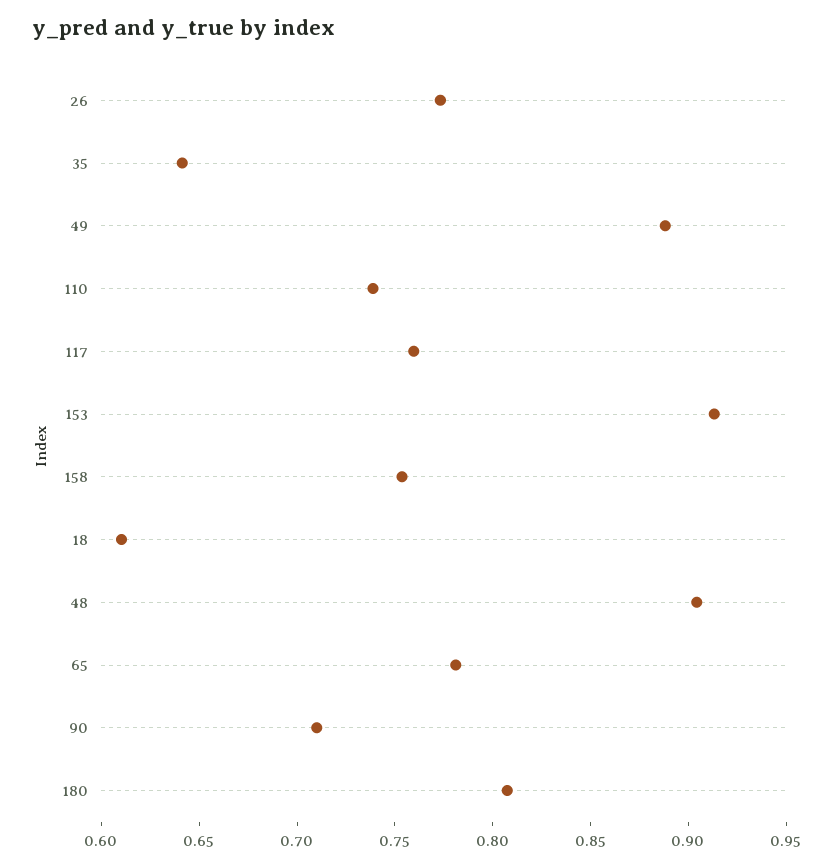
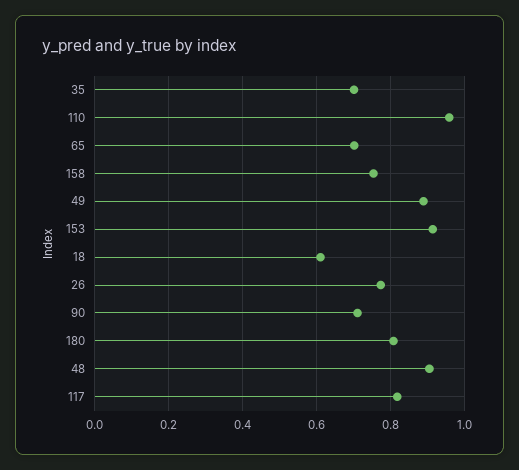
  {
    "26": 0.77,
-   "35": 0.64,
+   "35": 0.7,
    "49": 0.89,
-   "110": 0.74,
+   "110": 0.96,
-   "117": 0.76,
+   "117": 0.82,
    "153": 0.91,
    "158": 0.75,
    "18": 0.61,
    "48": 0.9,
-   "65": 0.78,
+   "65": 0.7,
    "90": 0.71,
    "180": 0.81
  }

